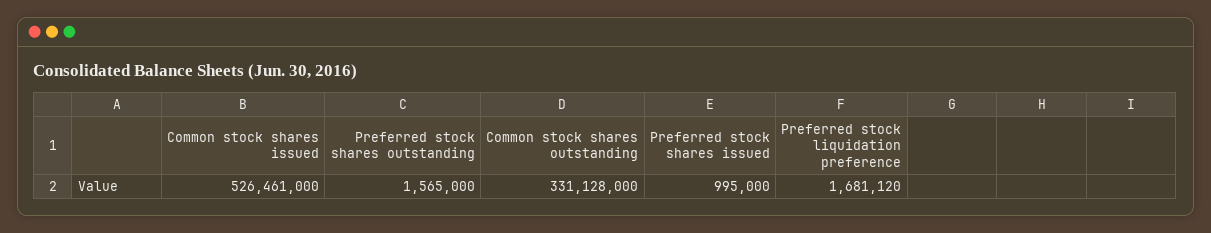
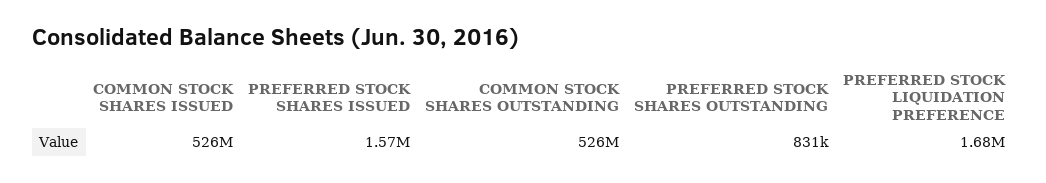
  {
    "Common stock shares issued": 526461000,
-   "Preferred stock shares outstanding": 1565000,
+   "Preferred stock shares outstanding": 831000,
-   "Common stock shares outstanding": 331128000,
+   "Common stock shares outstanding": 526000000,
-   "Preferred stock shares issued": 995000,
+   "Preferred stock shares issued": 1570000,
    "Preferred stock liquidation preference": 1681120
  }

